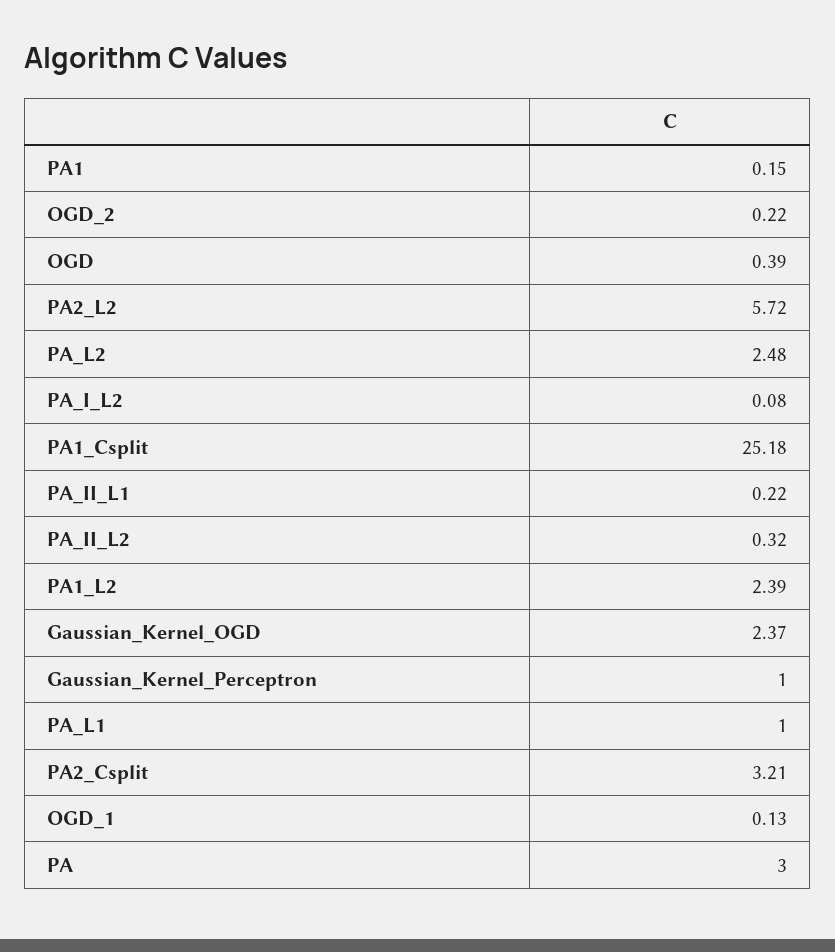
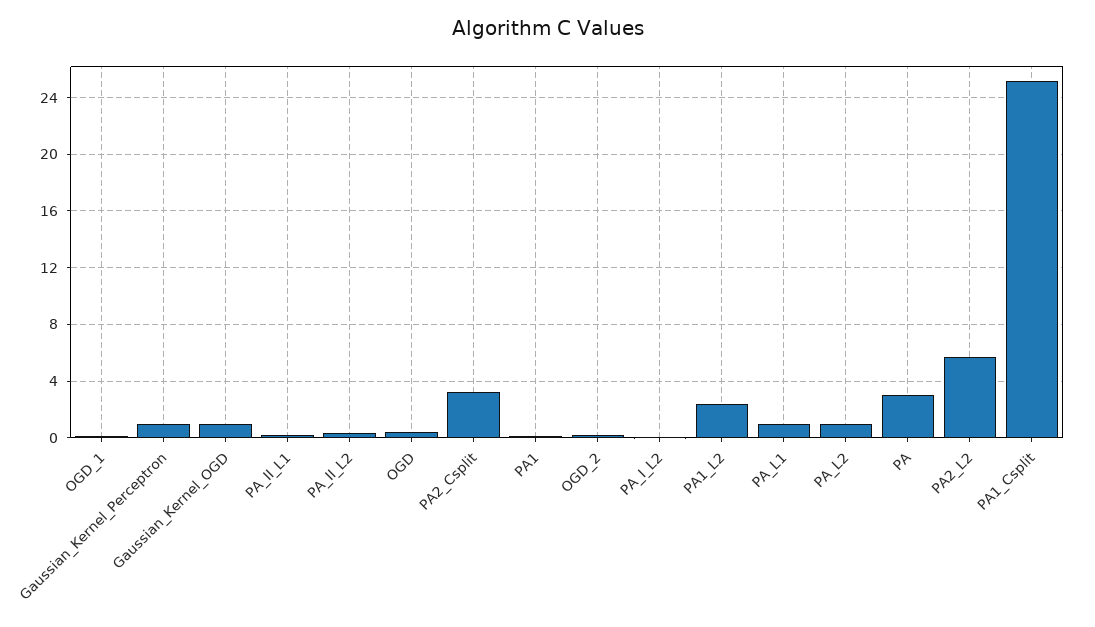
  {
    "PA1": 0.15,
    "OGD_2": 0.22,
    "OGD": 0.39,
    "PA2_L2": 5.72,
-   "PA_L2": 2.48,
+   "PA_L2": 1,
    "PA_I_L2": 0.08,
    "PA1_Csplit": 25.18,
    "PA_II_L1": 0.22,
    "PA_II_L2": 0.32,
    "PA1_L2": 2.39,
-   "Gaussian_Kernel_OGD": 2.37,
+   "Gaussian_Kernel_OGD": 1,
    "Gaussian_Kernel_Perceptron": 1,
    "PA_L1": 1,
    "PA2_Csplit": 3.21,
    "OGD_1": 0.13,
    "PA": 3
  }

